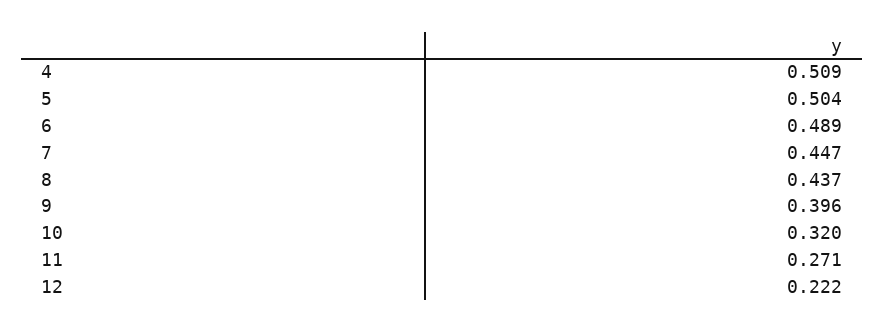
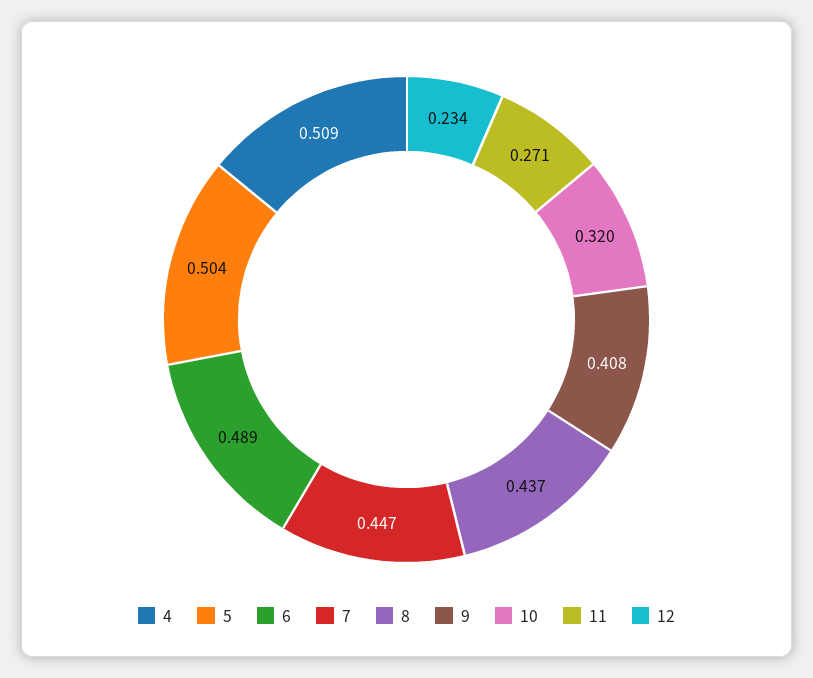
  {
    "4": 0.509,
    "5": 0.504,
    "6": 0.489,
    "7": 0.447,
    "8": 0.437,
-   "9": 0.396,
+   "9": 0.408,
    "10": 0.32,
    "11": 0.271,
-   "12": 0.222
+   "12": 0.234
  }

